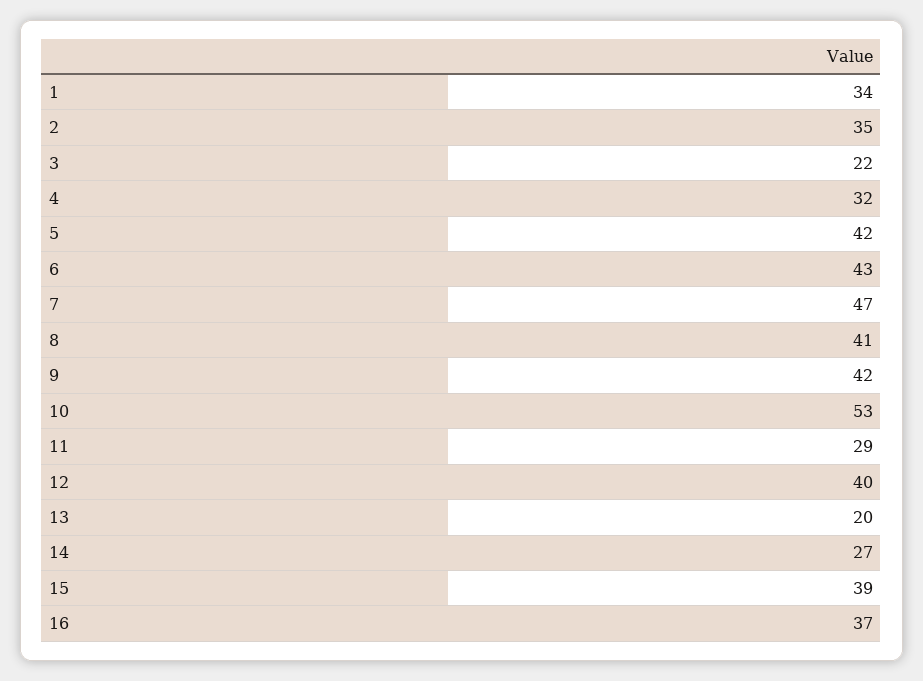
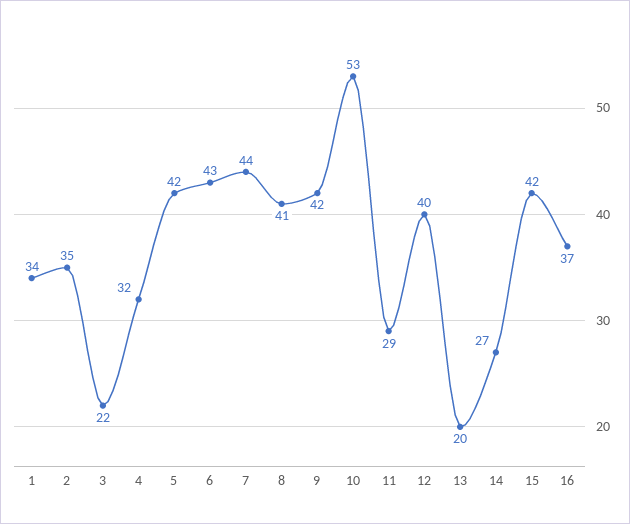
  {
    "1": 34,
    "2": 35,
    "3": 22,
    "4": 32,
    "5": 42,
    "6": 43,
-   "7": 47,
+   "7": 44,
    "8": 41,
    "9": 42,
    "10": 53,
    "11": 29,
    "12": 40,
    "13": 20,
    "14": 27,
-   "15": 39,
+   "15": 42,
    "16": 37
  }

